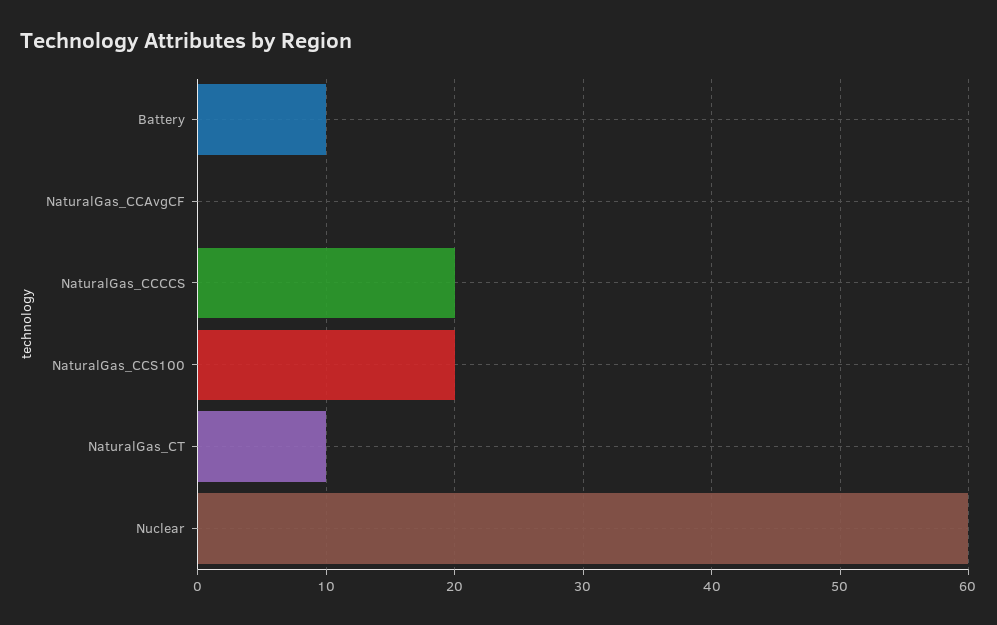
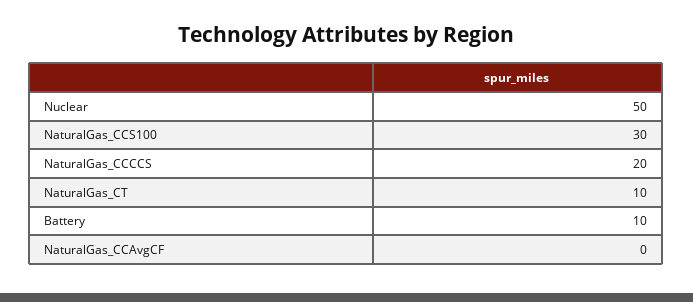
  {
    "Battery": 10,
    "NaturalGas_CCAvgCF": 0,
    "NaturalGas_CCCCS": 20,
-   "NaturalGas_CCS100": 20,
+   "NaturalGas_CCS100": 30,
    "NaturalGas_CT": 10,
-   "Nuclear": 60
+   "Nuclear": 50
  }

